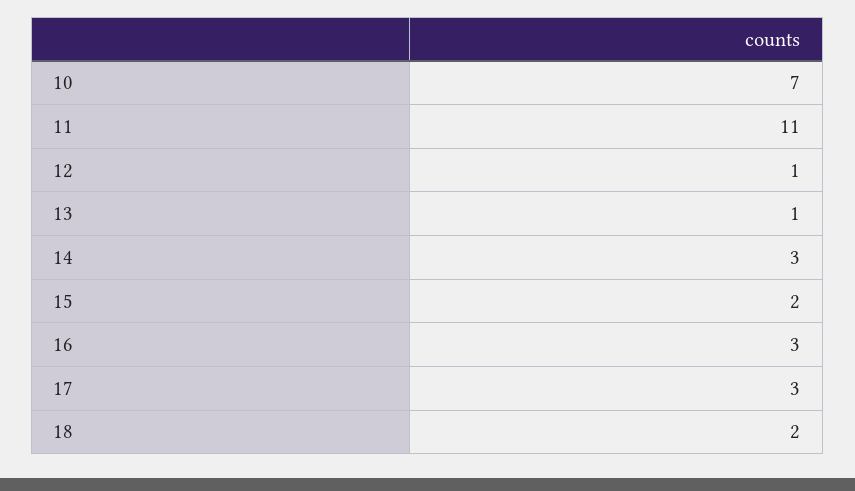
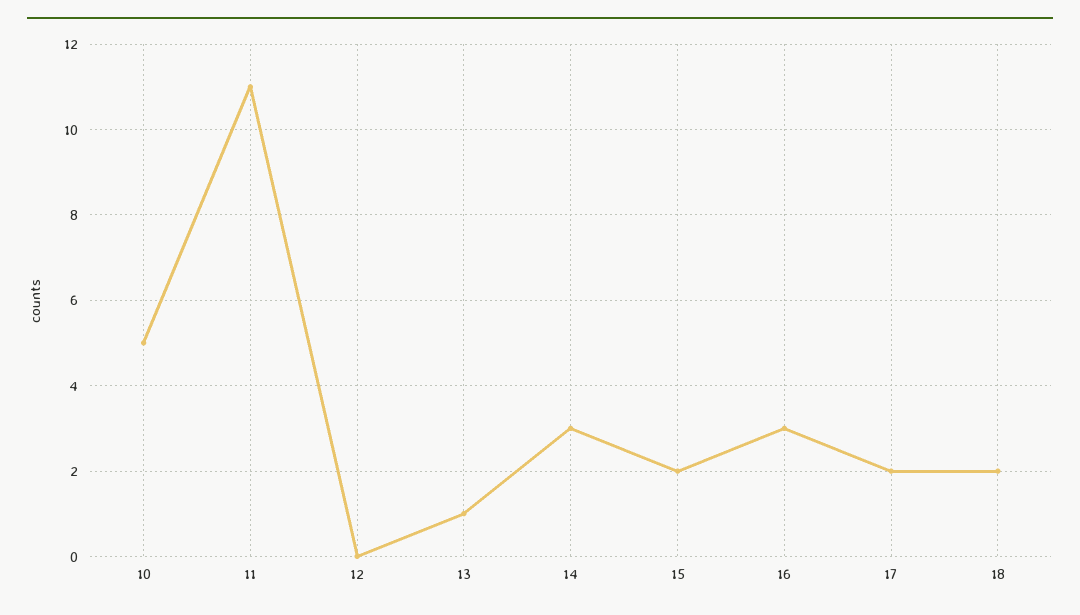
  {
-   "10": 7,
+   "10": 5,
    "11": 11,
-   "12": 1,
+   "12": 0,
    "13": 1,
    "14": 3,
    "15": 2,
    "16": 3,
-   "17": 3,
+   "17": 2,
    "18": 2
  }

